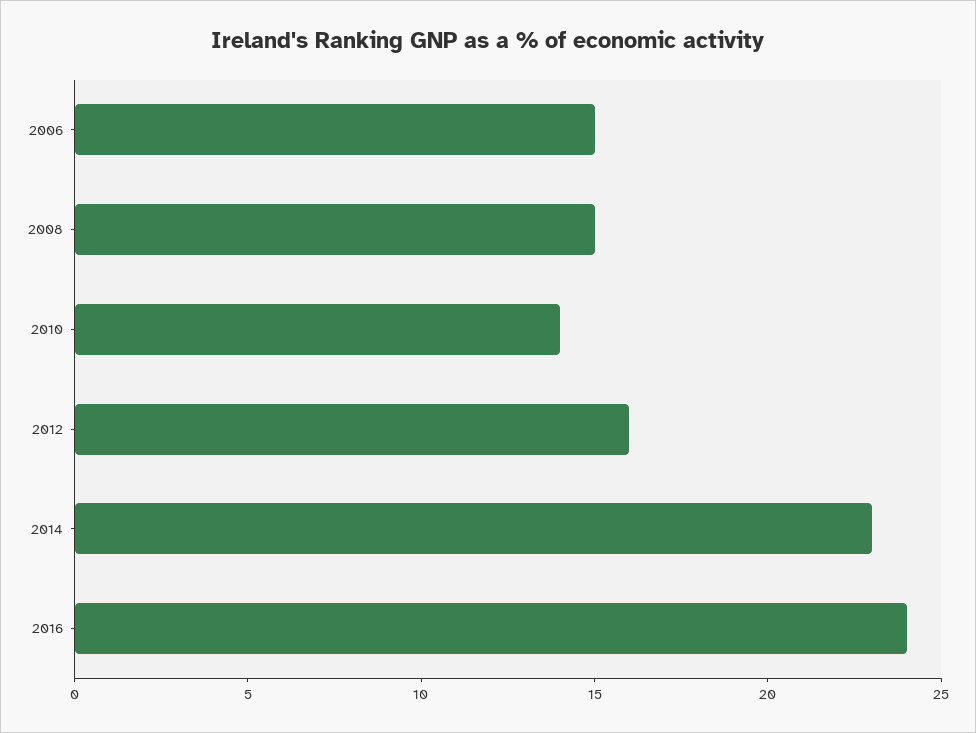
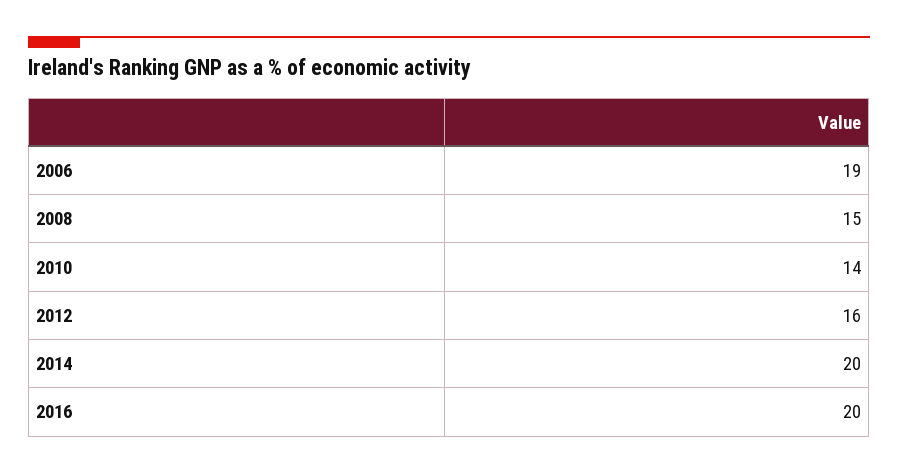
  {
-   "2006": 15,
+   "2006": 19,
    "2008": 15,
    "2010": 14,
    "2012": 16,
-   "2014": 23,
+   "2014": 20,
-   "2016": 24
+   "2016": 20
  }

